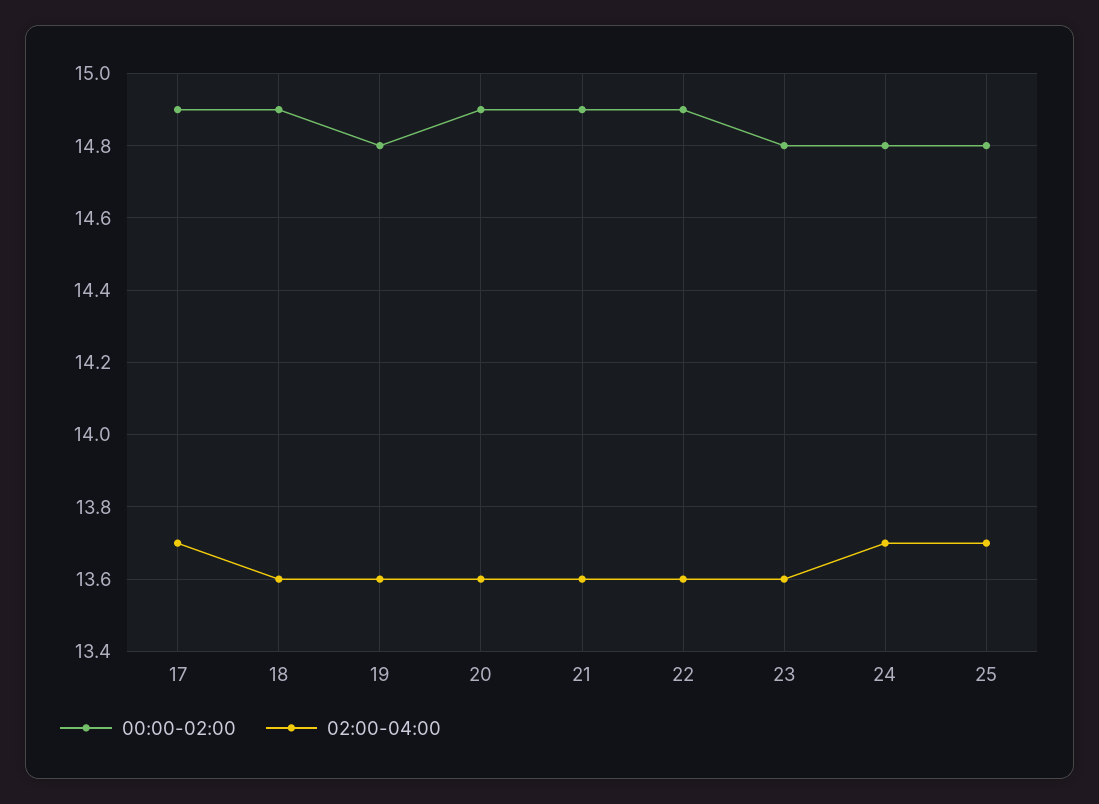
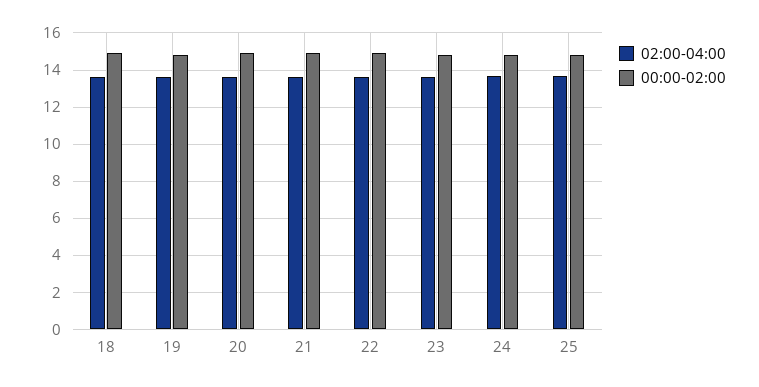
  {
    "00:00-02:00": {
-     "17": 14.9,
      "18": 14.9,
      "19": 14.8,
      "20": 14.9,
      "21": 14.9,
      "22": 14.9,
      "23": 14.8,
      "24": 14.8,
      "25": 14.8
    },
    "02:00-04:00": {
-     "17": 13.7,
      "18": 13.6,
      "19": 13.6,
      "20": 13.6,
      "21": 13.6,
      "22": 13.6,
      "23": 13.6,
      "24": 13.7,
      "25": 13.7
    }
  }

